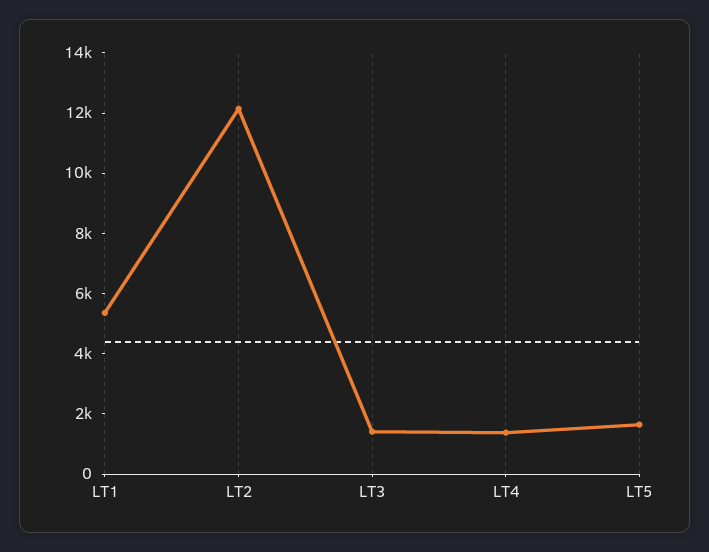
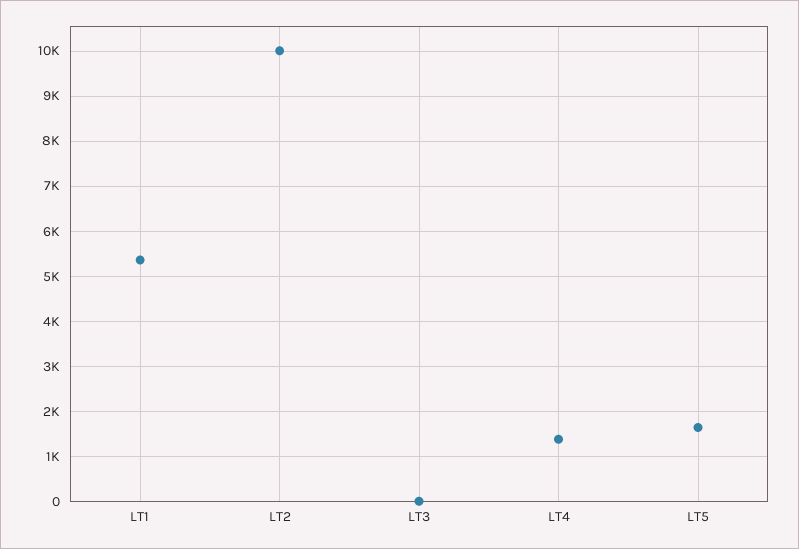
  {
    "LT1": 5400,
-   "LT2": 12000,
+   "LT2": 10000,
-   "LT3": 1500,
+   "LT3": 0,
    "LT4": 1400,
    "LT5": 1600
  }

